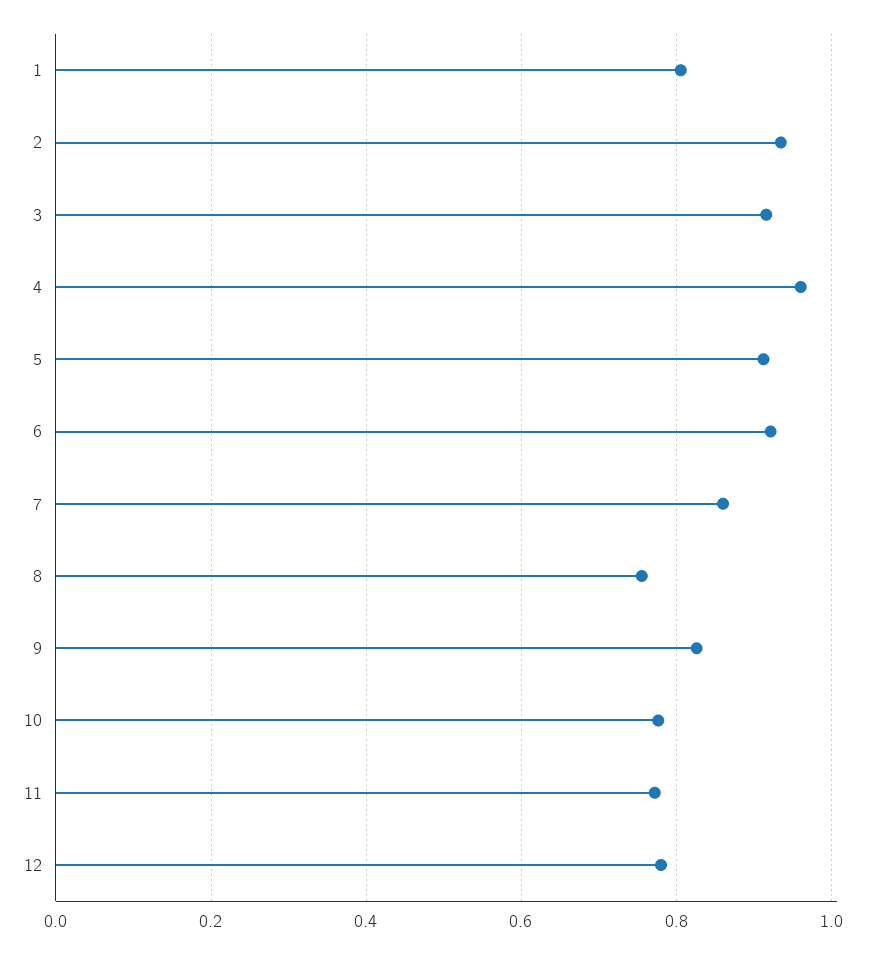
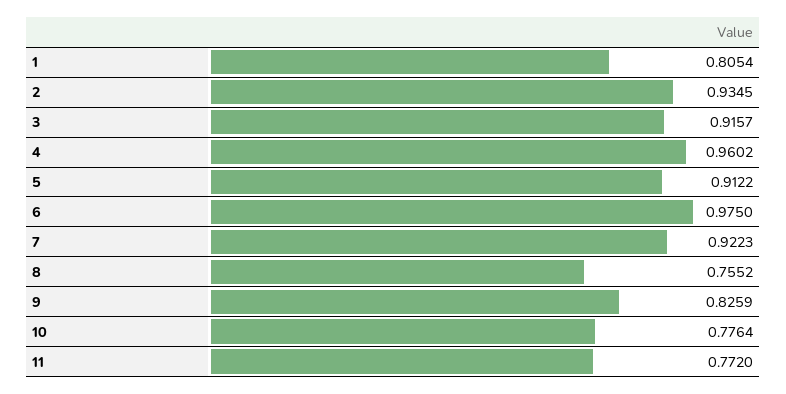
  {
    "1": 0.8054,
    "2": 0.9345,
    "3": 0.9157,
    "4": 0.9602,
    "5": 0.9122,
-   "6": 0.92,
+   "6": 0.975,
-   "7": 0.86,
+   "7": 0.9223,
    "8": 0.7552,
    "9": 0.8259,
    "10": 0.7764,
-   "11": 0.772,
+   "11": 0.772
-   "12": 0.78
  }

